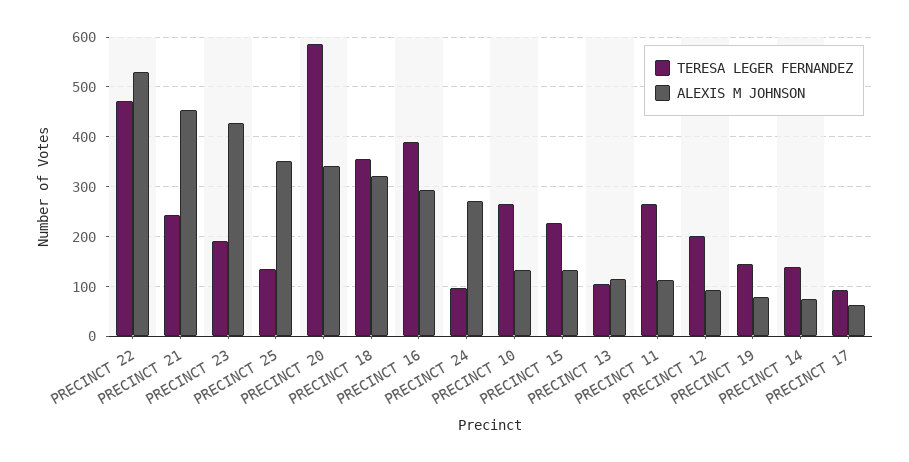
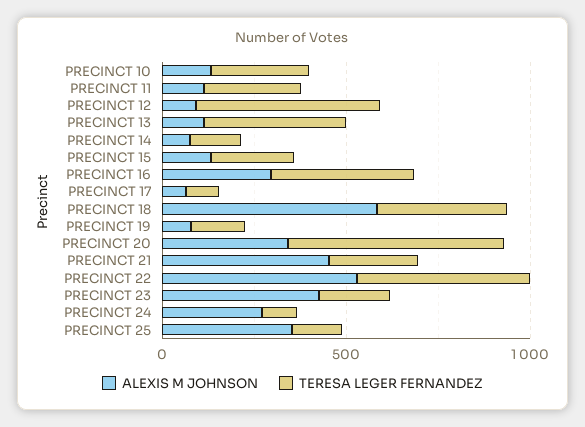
  {
    "TERESA LEGER FERNANDEZ": {
      "PRECINCT 22": 480,
      "PRECINCT 21": 240,
      "PRECINCT 23": 200,
      "PRECINCT 25": 140,
      "PRECINCT 20": 580,
      "PRECINCT 18": 360,
      "PRECINCT 16": 400,
      "PRECINCT 24": 100,
      "PRECINCT 10": 260,
      "PRECINCT 15": 220,
-     "PRECINCT 13": 100,
+     "PRECINCT 13": 400,
      "PRECINCT 11": 260,
-     "PRECINCT 12": 200,
+     "PRECINCT 12": 500,
      "PRECINCT 19": 140,
      "PRECINCT 14": 140,
      "PRECINCT 17": 100
    },
    "ALEXIS M JOHNSON": {
      "PRECINCT 22": 520,
      "PRECINCT 21": 460,
      "PRECINCT 23": 420,
      "PRECINCT 25": 360,
      "PRECINCT 20": 340,
-     "PRECINCT 18": 320,
+     "PRECINCT 18": 600,
      "PRECINCT 16": 300,
      "PRECINCT 24": 280,
      "PRECINCT 10": 140,
      "PRECINCT 15": 140,
      "PRECINCT 13": 120,
      "PRECINCT 11": 120,
      "PRECINCT 12": 100,
      "PRECINCT 19": 80,
      "PRECINCT 14": 80,
      "PRECINCT 17": 60
    }
  }

